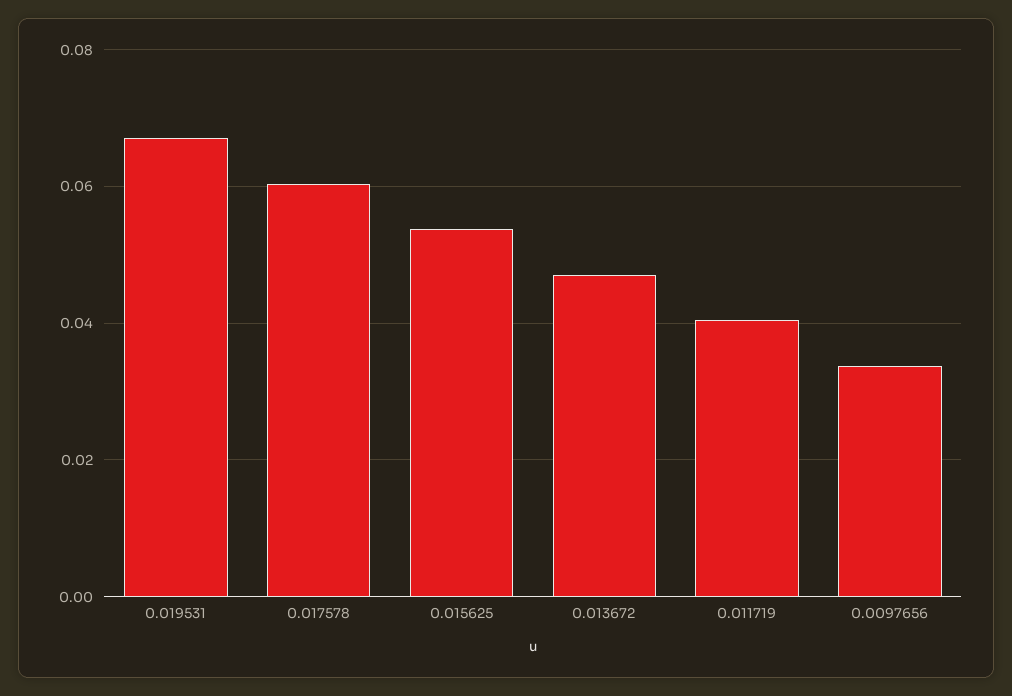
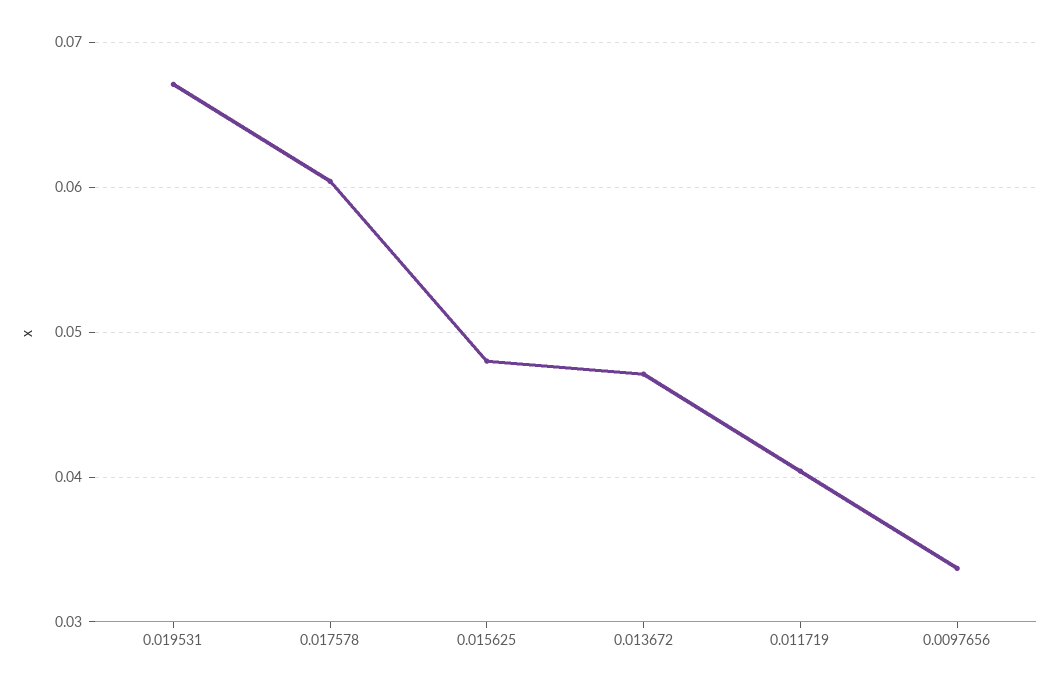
  {
    "0.019531": 0.067,
    "0.017578": 0.06,
-   "0.015625": 0.054,
+   "0.015625": 0.048,
    "0.013672": 0.047,
    "0.011719": 0.04,
    "0.0097656": 0.034
  }

